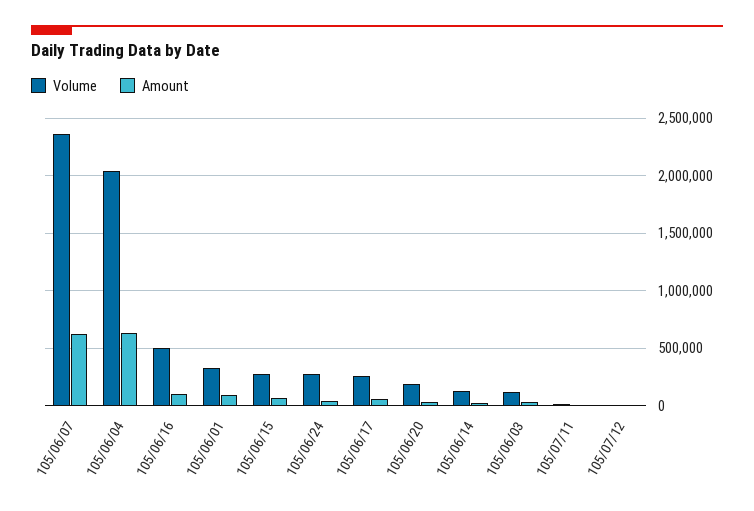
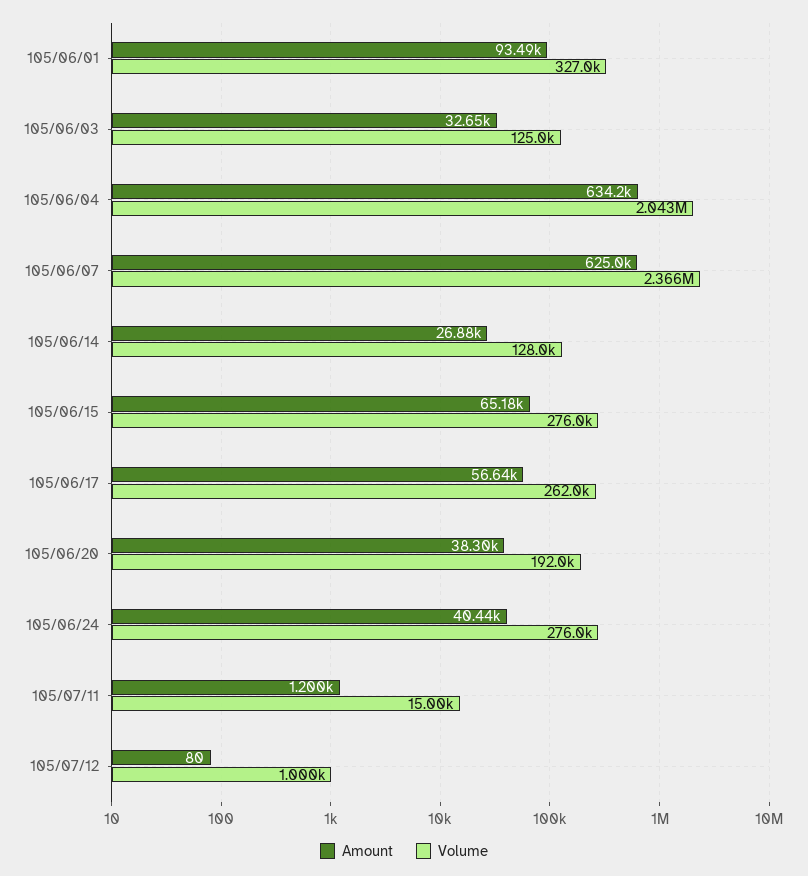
  {
    "Volume": {
      "105/06/07": 2366000,
      "105/06/04": 2043000,
-     "105/06/16": 500000,
      "105/06/01": 327000,
      "105/06/15": 276000,
      "105/06/24": 276000,
      "105/06/17": 262000,
      "105/06/20": 192000,
      "105/06/14": 128000,
      "105/06/03": 125000,
      "105/07/11": 15000,
      "105/07/12": 1000
    },
    "Amount": {
      "105/06/07": 625000,
      "105/06/04": 634200,
-     "105/06/16": 100000,
      "105/06/01": 93490,
      "105/06/15": 65180,
      "105/06/24": 40440,
      "105/06/17": 56640,
      "105/06/20": 38300,
      "105/06/14": 26880,
      "105/06/03": 32650,
      "105/07/11": 1200,
      "105/07/12": 80
    }
  }

